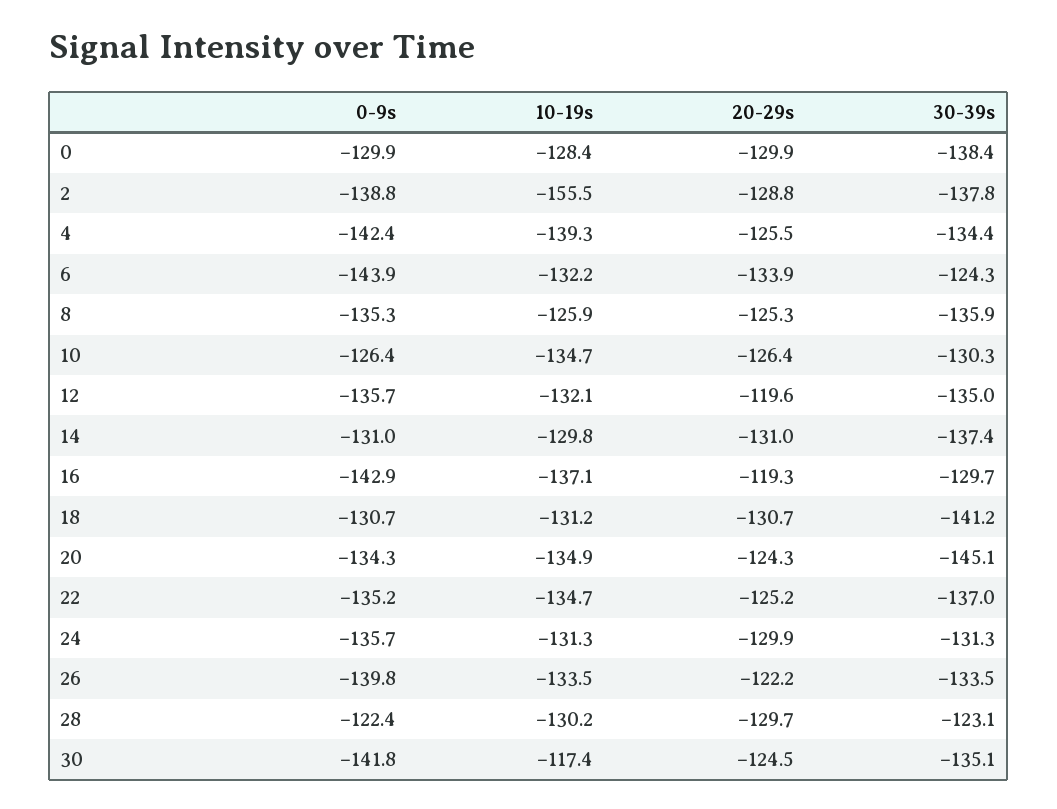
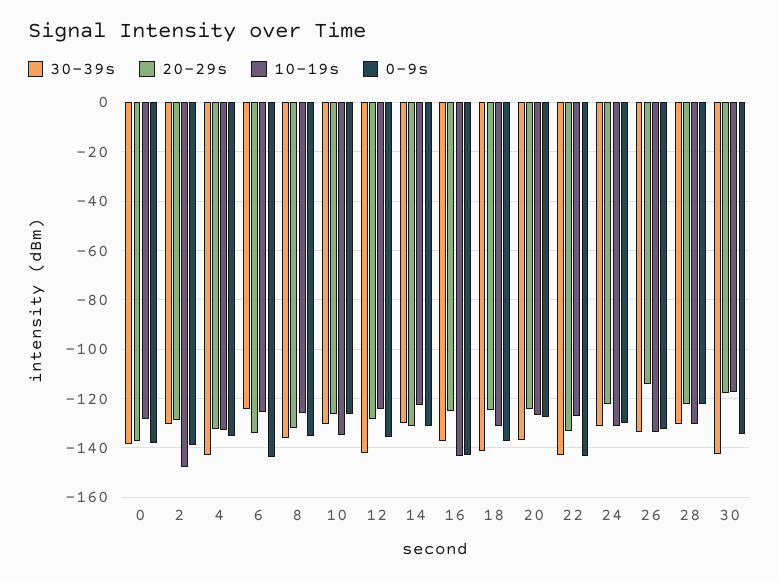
  {
    "0-9s": {
-     "0": -129.9,
+     "0": -137.5,
      "2": -138.8,
-     "4": -142.4,
+     "4": -135,
      "6": -143.9,
      "8": -135.3,
      "10": -126.4,
      "12": -135.7,
      "14": -131,
      "16": -142.9,
-     "18": -130.7,
+     "18": -137.5,
-     "20": -134.3,
+     "20": -127.5,
-     "22": -135.2,
+     "22": -142.5,
-     "24": -135.7,
+     "24": -130,
-     "26": -139.8,
+     "26": -132.5,
      "28": -122.4,
-     "30": -141.8
+     "30": -135
    },
    "10-19s": {
      "0": -128.4,
-     "2": -155.5,
+     "2": -147.5,
-     "4": -139.3,
+     "4": -132.5,
-     "6": -132.2,
+     "6": -125,
      "8": -125.9,
      "10": -134.7,
-     "12": -132.1,
+     "12": -125,
-     "14": -129.8,
+     "14": -122.5,
-     "16": -137.1,
+     "16": -142.5,
      "18": -131.2,
-     "20": -134.9,
+     "20": -127.5,
-     "22": -134.7,
+     "22": -127.5,
      "24": -131.3,
      "26": -133.5,
      "28": -130.2,
      "30": -117.4
    },
    "20-29s": {
-     "0": -129.9,
+     "0": -137.5,
      "2": -128.8,
-     "4": -125.5,
+     "4": -132.5,
      "6": -133.9,
-     "8": -125.3,
+     "8": -132.5,
      "10": -126.4,
-     "12": -119.6,
+     "12": -127.5,
      "14": -131,
-     "16": -119.3,
+     "16": -125,
-     "18": -130.7,
+     "18": -125,
      "20": -124.3,
-     "22": -125.2,
+     "22": -132.5,
-     "24": -129.9,
+     "24": -122.5,
-     "26": -122.2,
+     "26": -115,
-     "28": -129.7,
+     "28": -122.5,
-     "30": -124.5
+     "30": -117.5
    },
    "30-39s": {
      "0": -138.4,
-     "2": -137.8,
+     "2": -130,
-     "4": -134.4,
+     "4": -142.5,
      "6": -124.3,
      "8": -135.9,
      "10": -130.3,
-     "12": -135,
+     "12": -142.5,
-     "14": -137.4,
+     "14": -130,
-     "16": -129.7,
+     "16": -137.5,
      "18": -141.2,
-     "20": -145.1,
+     "20": -137.5,
-     "22": -137,
+     "22": -142.5,
      "24": -131.3,
      "26": -133.5,
-     "28": -123.1,
+     "28": -130,
-     "30": -135.1
+     "30": -142.5
    }
  }

